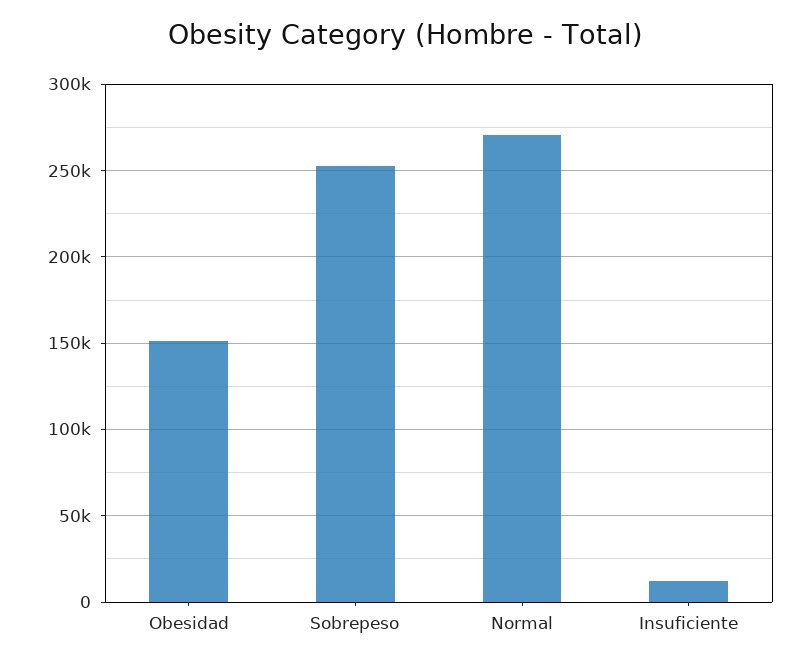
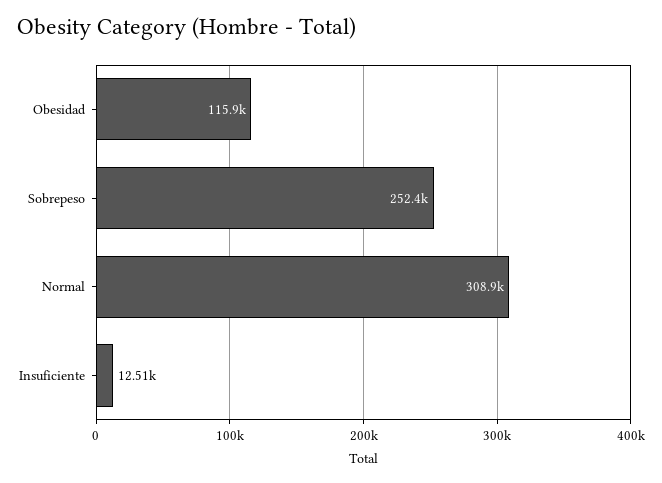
  {
-   "Obesidad": 150000,
+   "Obesidad": 115900,
    "Sobrepeso": 252400,
-   "Normal": 270000,
+   "Normal": 308900,
    "Insuficiente": 12510
  }

